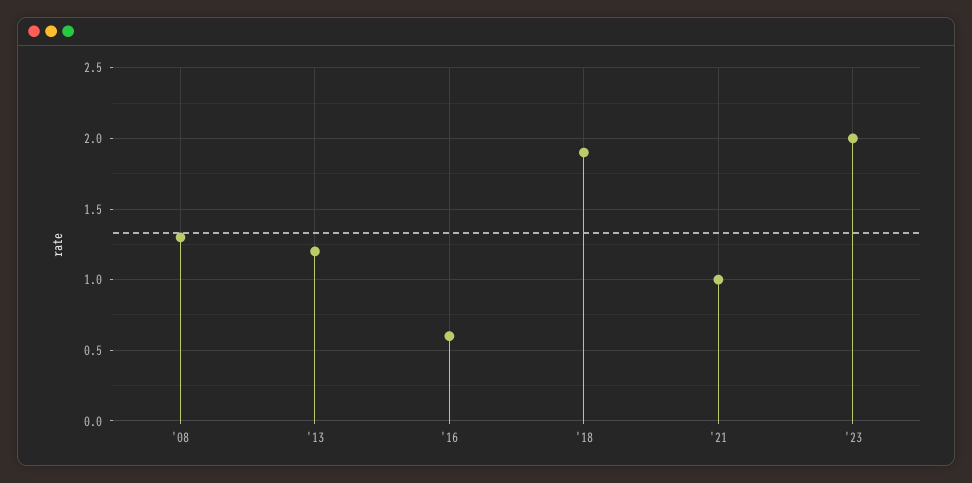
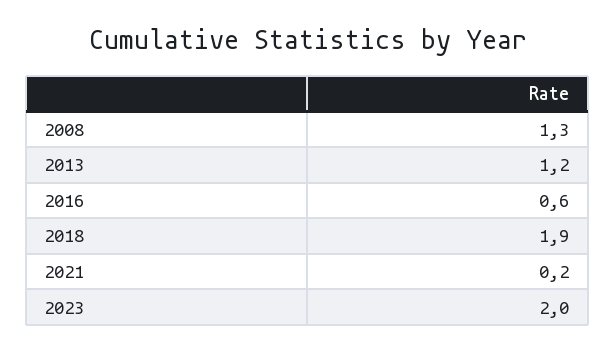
  {
    "'08": 1.3,
    "'13": 1.2,
    "'16": 0.6,
    "'18": 1.9,
-   "'21": 1,
+   "'21": 0.2,
    "'23": 2
  }

